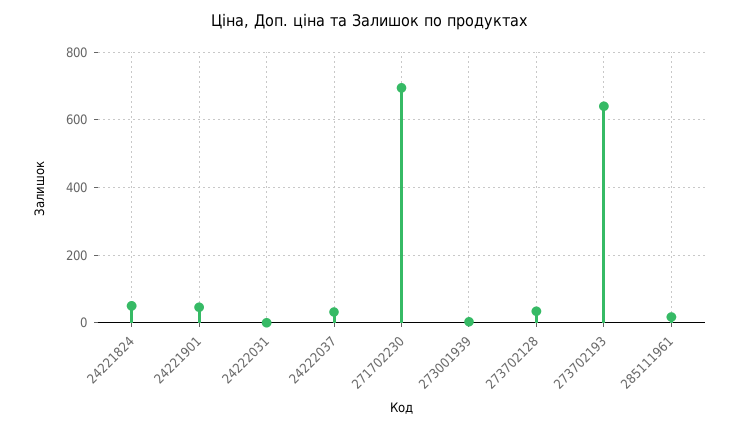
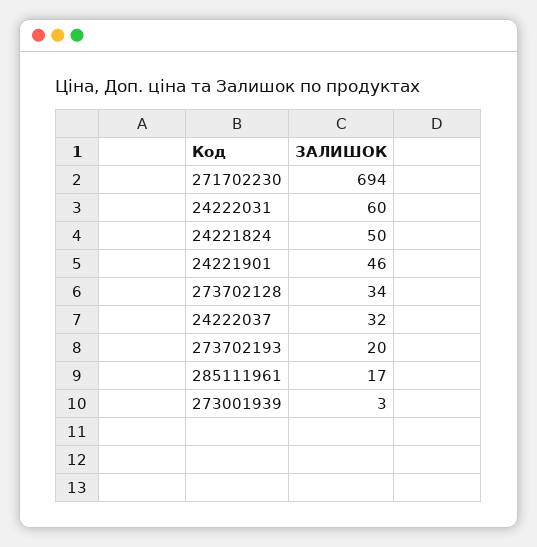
  {
    "24221824": 50,
    "24221901": 46,
-   "24222031": 0,
+   "24222031": 60,
    "24222037": 32,
    "271702230": 694,
    "273001939": 3,
    "273702128": 34,
-   "273702193": 640,
+   "273702193": 20,
    "285111961": 17
  }

